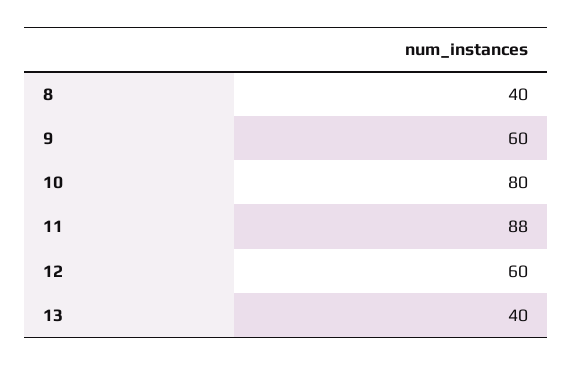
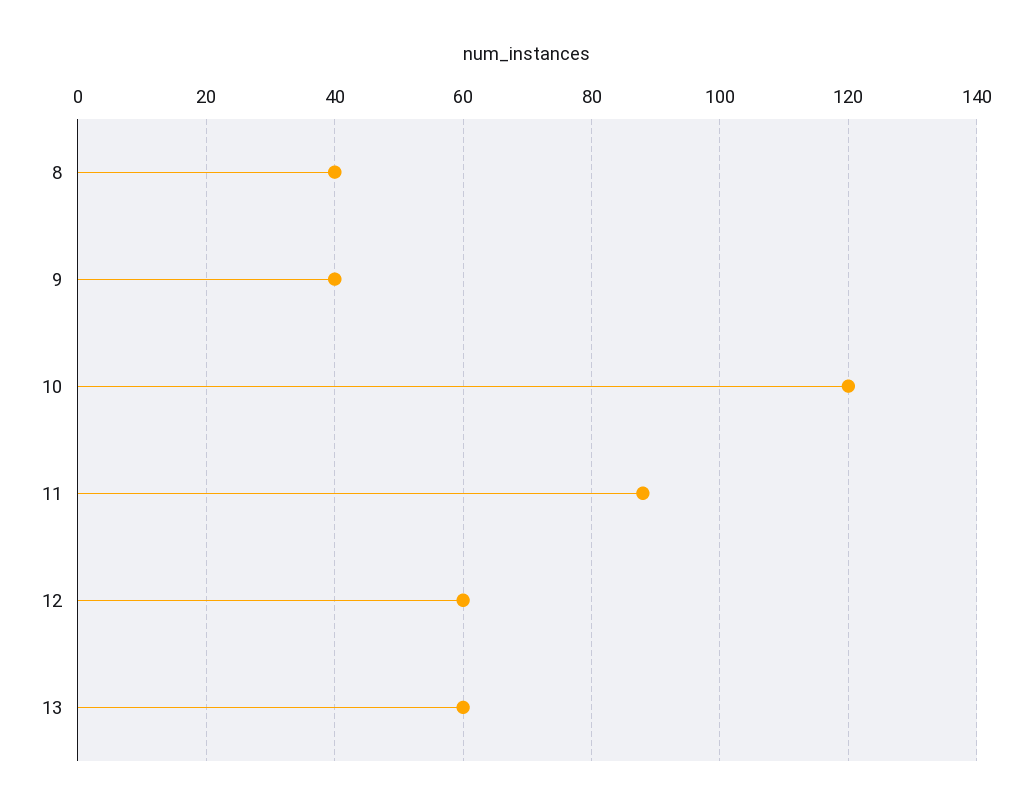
  {
    "8": 40,
-   "9": 60,
+   "9": 40,
-   "10": 80,
+   "10": 120,
    "11": 88,
    "12": 60,
-   "13": 40
+   "13": 60
  }

